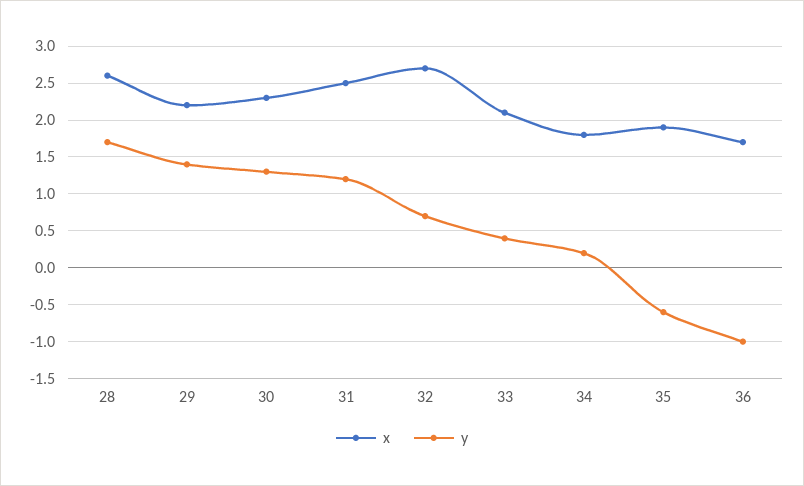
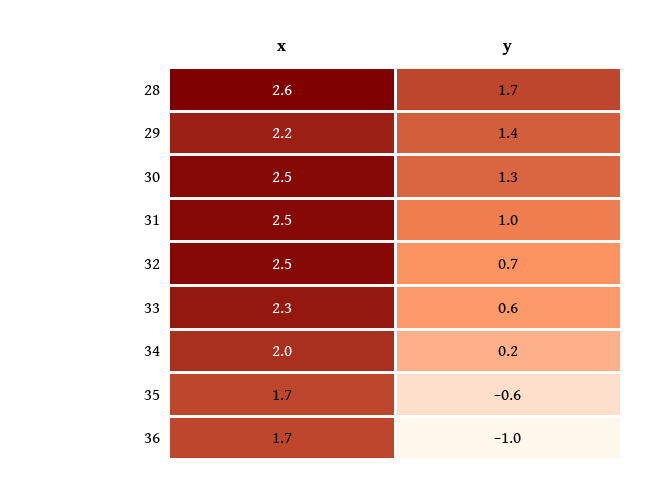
  {
    "x": {
      "28": 2.6,
      "29": 2.2,
-     "30": 2.3,
+     "30": 2.5,
      "31": 2.5,
-     "32": 2.7,
+     "32": 2.5,
-     "33": 2.1,
+     "33": 2.3,
-     "34": 1.8,
+     "34": 2,
-     "35": 1.9,
+     "35": 1.7,
      "36": 1.7
    },
    "y": {
      "28": 1.7,
      "29": 1.4,
      "30": 1.3,
-     "31": 1.2,
+     "31": 1,
      "32": 0.7,
-     "33": 0.4,
+     "33": 0.6,
      "34": 0.2,
      "35": -0.6,
      "36": -1
    }
  }

